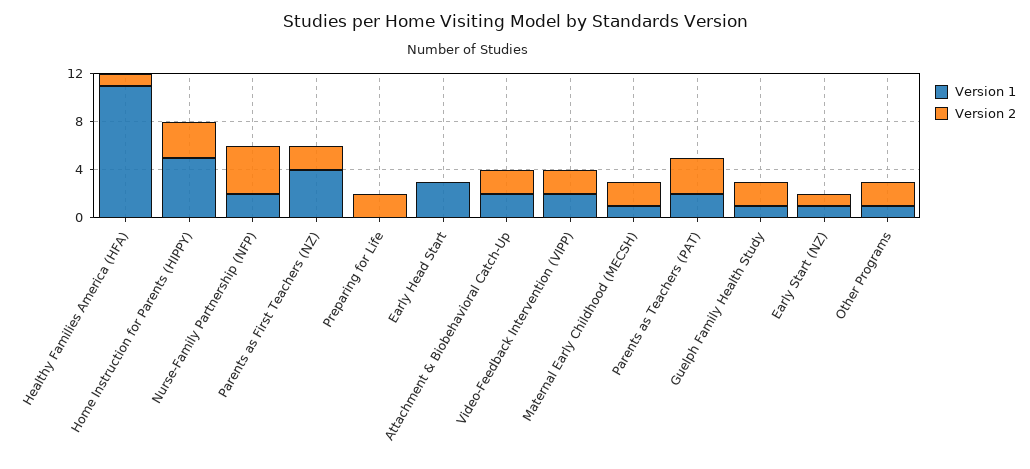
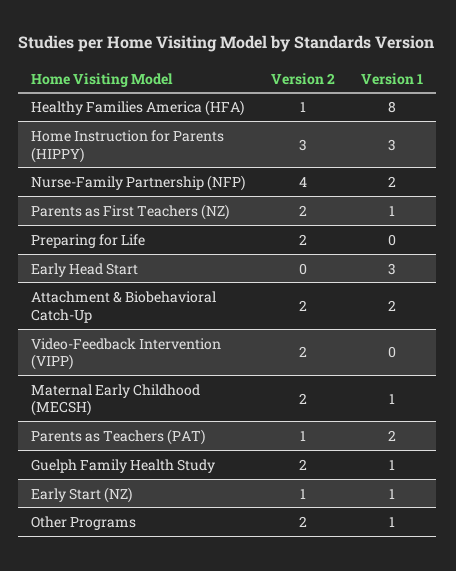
  {
    "Version 1": {
-     "Healthy Families America (HFA)": 11,
+     "Healthy Families America (HFA)": 8,
-     "Home Instruction for Parents (HIPPY)": 5,
+     "Home Instruction for Parents (HIPPY)": 3,
      "Nurse-Family Partnership (NFP)": 2,
-     "Parents as First Teachers (NZ)": 4,
+     "Parents as First Teachers (NZ)": 1,
      "Preparing for Life": 0,
      "Early Head Start": 3,
      "Attachment & Biobehavioral Catch-Up": 2,
-     "Video-Feedback Intervention (VIPP)": 2,
+     "Video-Feedback Intervention (VIPP)": 0,
      "Maternal Early Childhood (MECSH)": 1,
      "Parents as Teachers (PAT)": 2,
      "Guelph Family Health Study": 1,
      "Early Start (NZ)": 1,
      "Other Programs": 1
    },
    "Version 2": {
      "Healthy Families America (HFA)": 1,
      "Home Instruction for Parents (HIPPY)": 3,
      "Nurse-Family Partnership (NFP)": 4,
      "Parents as First Teachers (NZ)": 2,
      "Preparing for Life": 2,
      "Early Head Start": 0,
      "Attachment & Biobehavioral Catch-Up": 2,
      "Video-Feedback Intervention (VIPP)": 2,
      "Maternal Early Childhood (MECSH)": 2,
-     "Parents as Teachers (PAT)": 3,
+     "Parents as Teachers (PAT)": 1,
      "Guelph Family Health Study": 2,
      "Early Start (NZ)": 1,
      "Other Programs": 2
    }
  }

